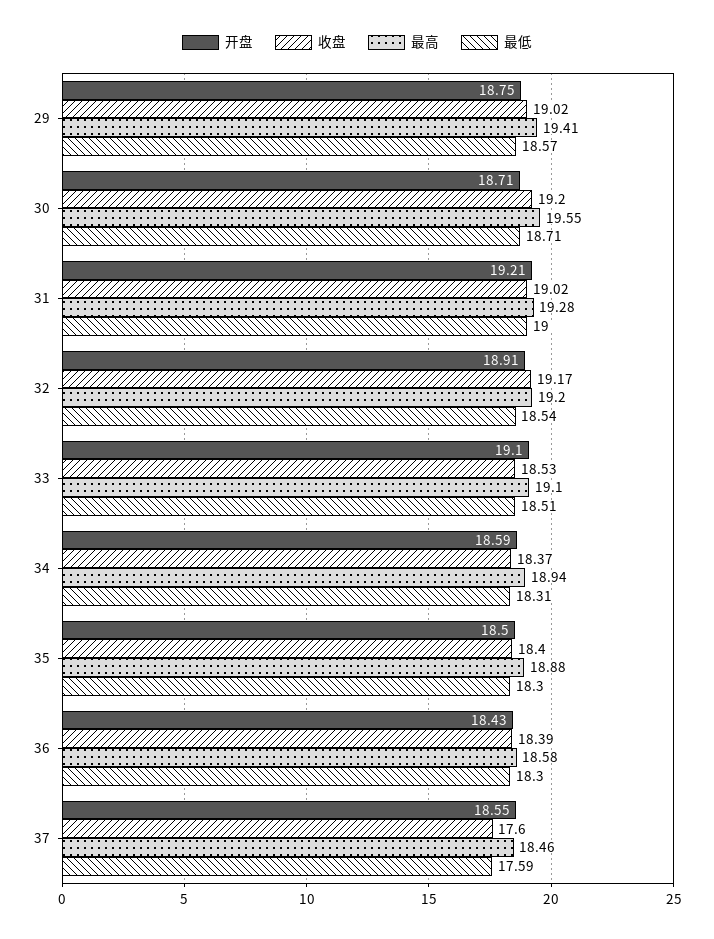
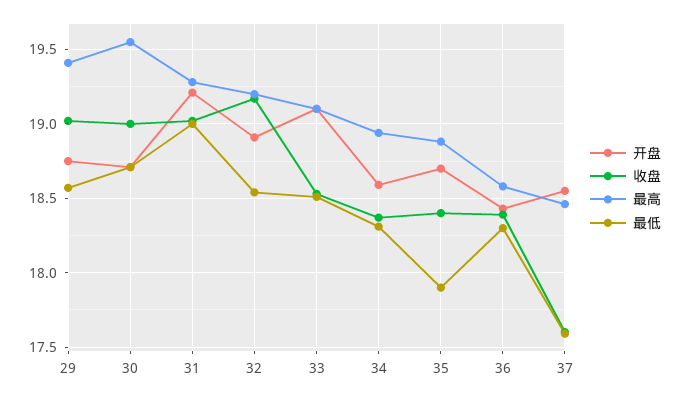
  {
    "开盘": {
      "29": 18.75,
      "30": 18.71,
      "31": 19.21,
      "32": 18.91,
      "33": 19.1,
      "34": 18.59,
-     "35": 18.5,
+     "35": 18.7,
      "36": 18.43,
      "37": 18.55
    },
    "收盘": {
      "29": 19.02,
-     "30": 19.2,
+     "30": 19,
      "31": 19.02,
      "32": 19.17,
      "33": 18.53,
      "34": 18.37,
      "35": 18.4,
      "36": 18.39,
      "37": 17.6
    },
    "最高": {
      "29": 19.41,
      "30": 19.55,
      "31": 19.28,
      "32": 19.2,
      "33": 19.1,
      "34": 18.94,
      "35": 18.88,
      "36": 18.58,
      "37": 18.46
    },
    "最低": {
      "29": 18.57,
      "30": 18.71,
      "31": 19,
      "32": 18.54,
      "33": 18.51,
      "34": 18.31,
-     "35": 18.3,
+     "35": 17.9,
      "36": 18.3,
      "37": 17.59
    }
  }

